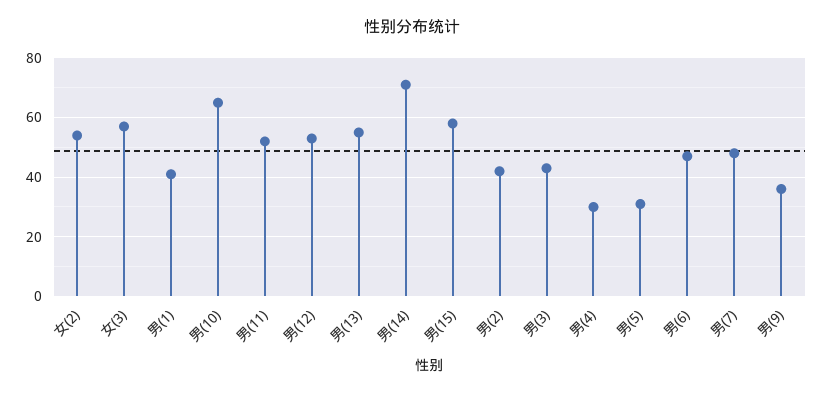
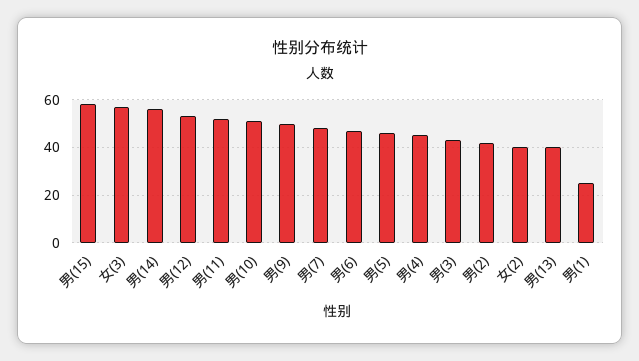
  {
-   "女(2)": 55,
+   "女(2)": 40,
    "女(3)": 55,
-   "男(1)": 40,
+   "男(1)": 25,
-   "男(10)": 65,
+   "男(10)": 50,
    "男(11)": 50,
    "男(12)": 55,
-   "男(13)": 55,
+   "男(13)": 40,
-   "男(14)": 70,
+   "男(14)": 55,
    "男(15)": 60,
    "男(2)": 40,
    "男(3)": 45,
-   "男(4)": 30,
+   "男(4)": 45,
-   "男(5)": 30,
+   "男(5)": 45,
    "男(6)": 45,
    "男(7)": 50,
-   "男(9)": 35
+   "男(9)": 50
  }

